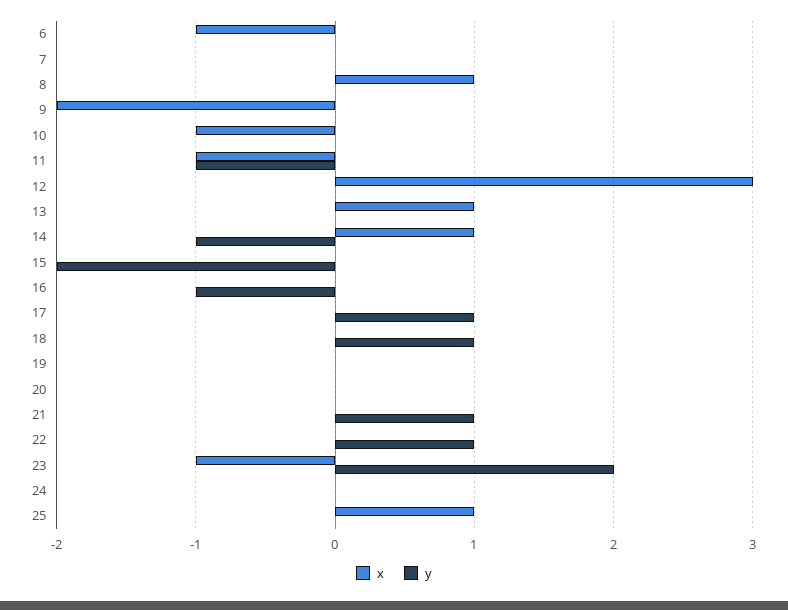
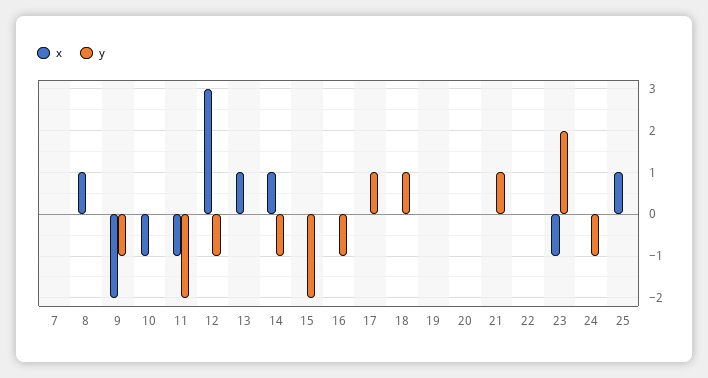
  {
    "x": {
-     "6": -1,
      "7": 0,
      "8": 1,
      "9": -2,
      "10": -1,
      "11": -1,
      "12": 3,
      "13": 1,
      "14": 1,
      "15": 0,
      "16": 0,
      "17": 0,
      "18": 0,
      "19": 0,
      "20": 0,
      "21": 0,
      "22": 0,
      "23": -1,
      "24": 0,
      "25": 1
    },
    "y": {
-     "6": 0,
      "7": 0,
      "8": 0,
-     "9": 0,
+     "9": -1,
      "10": 0,
-     "11": -1,
+     "11": -2,
-     "12": 0,
+     "12": -1,
      "13": 0,
      "14": -1,
      "15": -2,
      "16": -1,
      "17": 1,
      "18": 1,
      "19": 0,
      "20": 0,
      "21": 1,
-     "22": 1,
+     "22": 0,
      "23": 2,
-     "24": 0,
+     "24": -1,
      "25": 0
    }
  }

